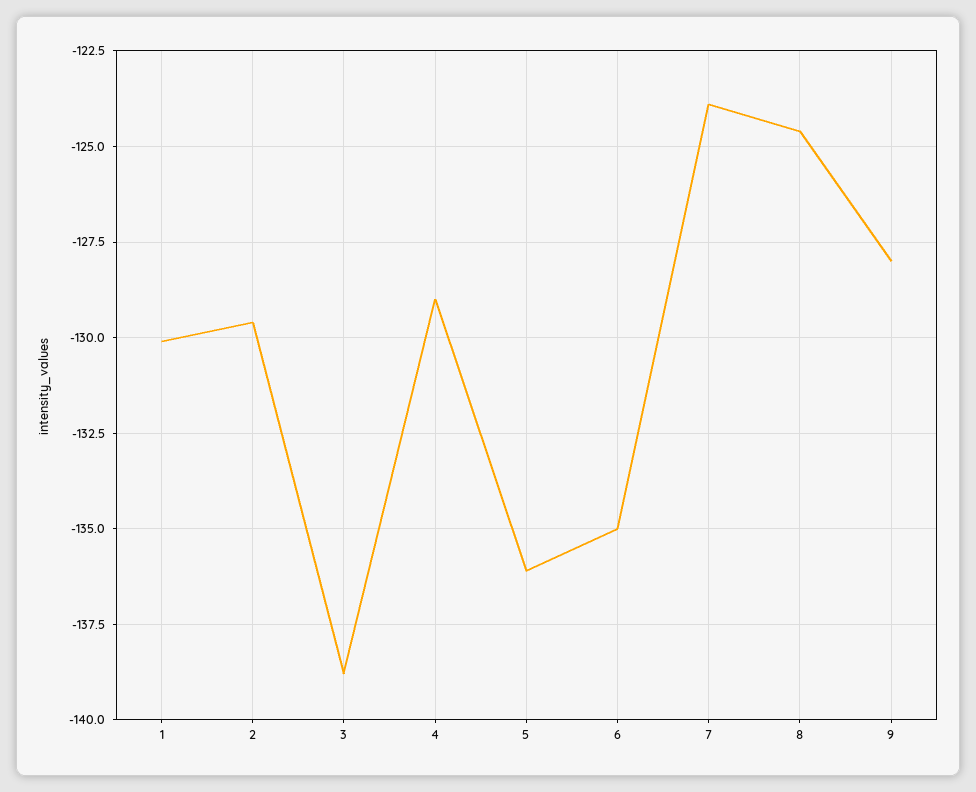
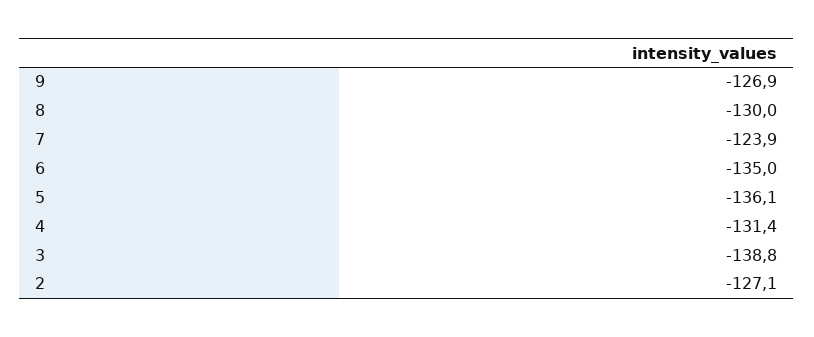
  {
-   "1": -130,
-   "2": -129.5,
+   "2": -127.1,
    "3": -138.8,
-   "4": -129,
+   "4": -131.4,
    "5": -136.1,
    "6": -135,
    "7": -123.9,
-   "8": -124.5,
+   "8": -130,
-   "9": -128
+   "9": -126.9
  }

